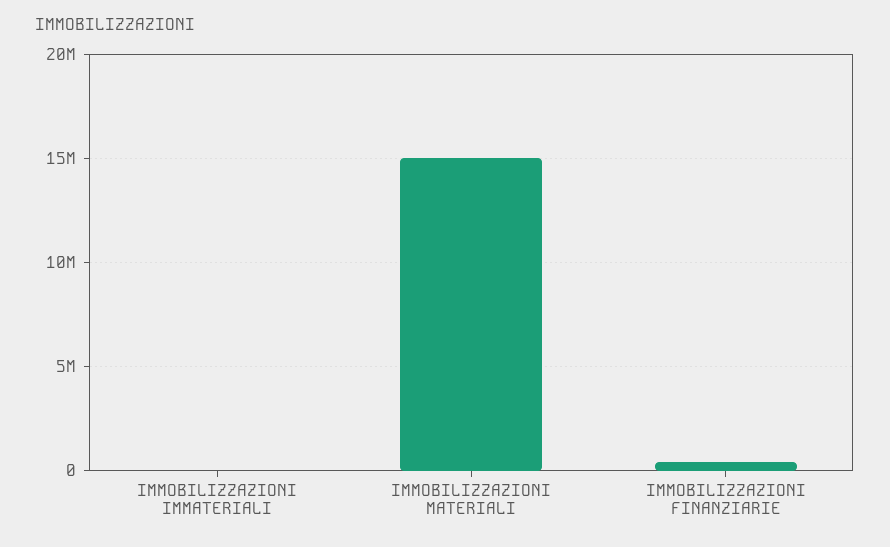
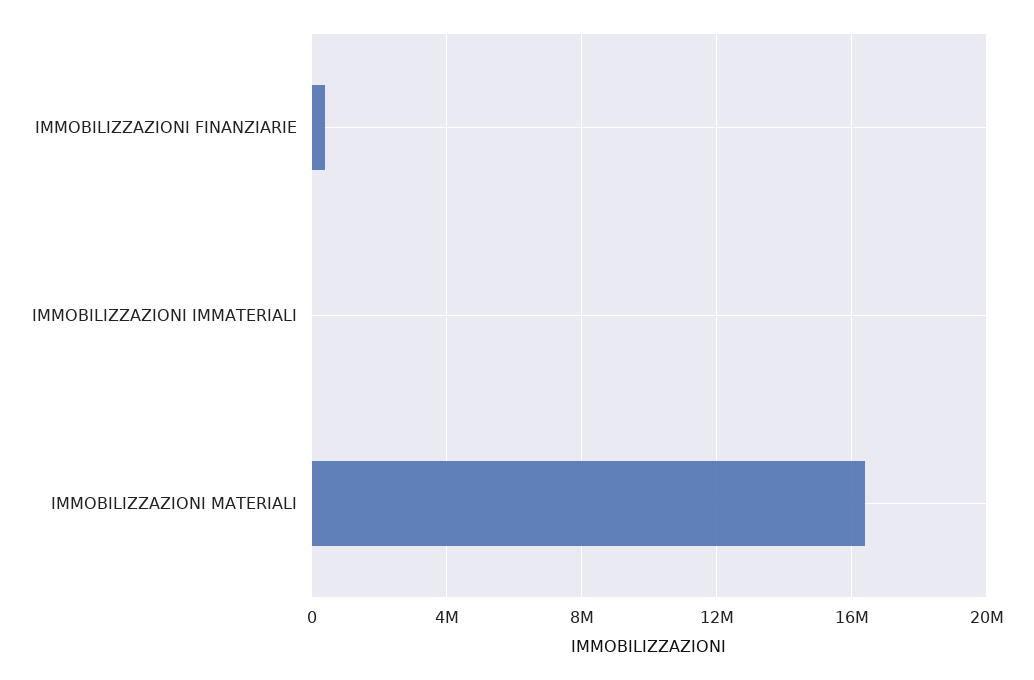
  {
    "IMMOBILIZZAZIONI IMMATERIALI": 0,
-   "IMMOBILIZZAZIONI MATERIALI": 15000000,
+   "IMMOBILIZZAZIONI MATERIALI": 16500000,
    "IMMOBILIZZAZIONI FINANZIARIE": 500000
  }

